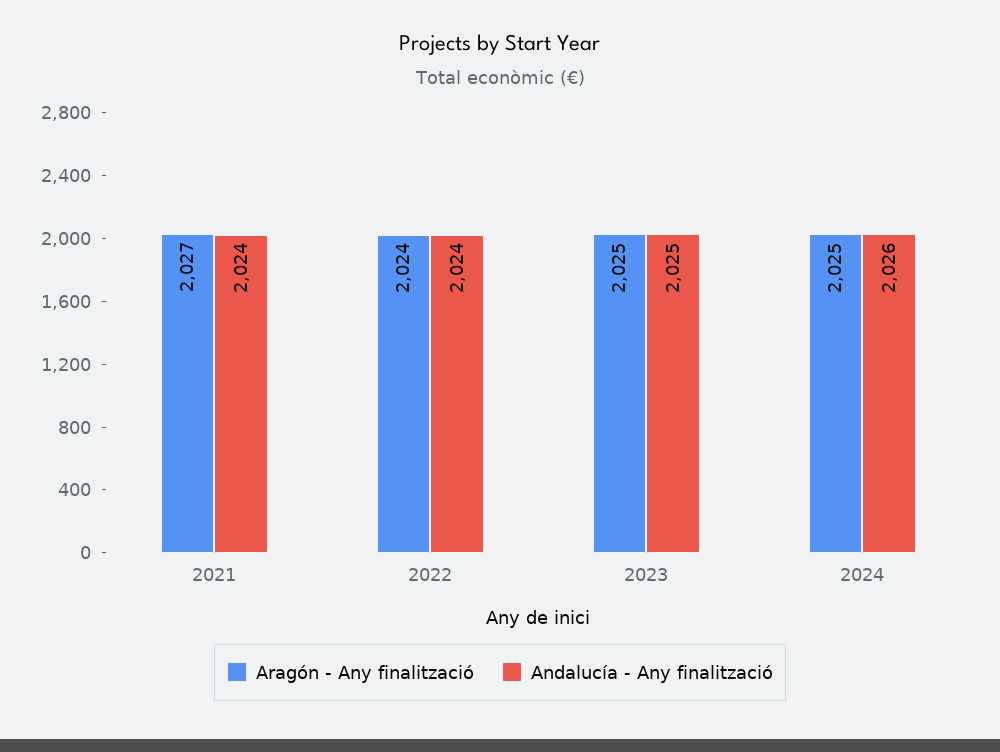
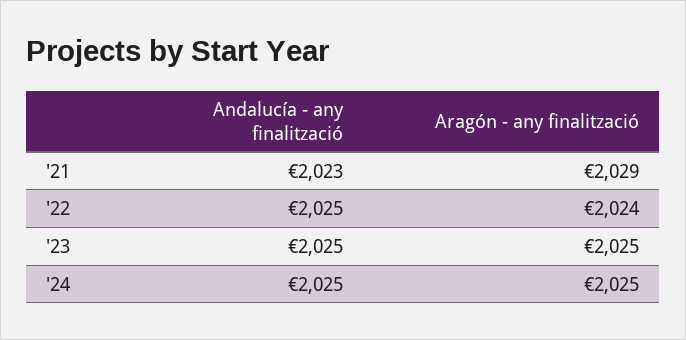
  {
    "Aragón - Any finalització": {
-     "2021": 2027,
+     "2021": 2029,
      "2022": 2024,
      "2023": 2025,
      "2024": 2025
    },
    "Andalucía - Any finalització": {
-     "2021": 2024,
+     "2021": 2023,
-     "2022": 2024,
+     "2022": 2025,
      "2023": 2025,
-     "2024": 2026
+     "2024": 2025
    }
  }

